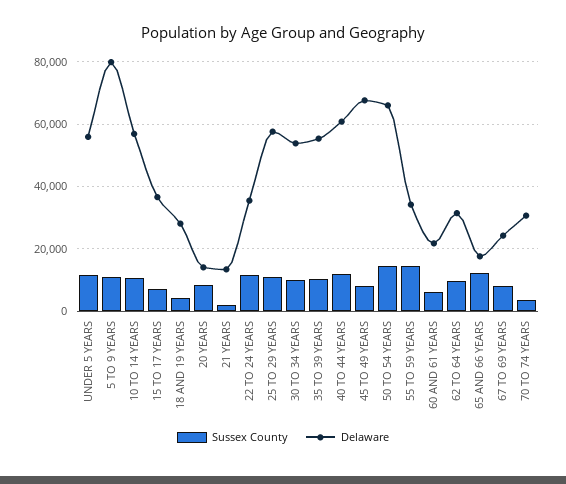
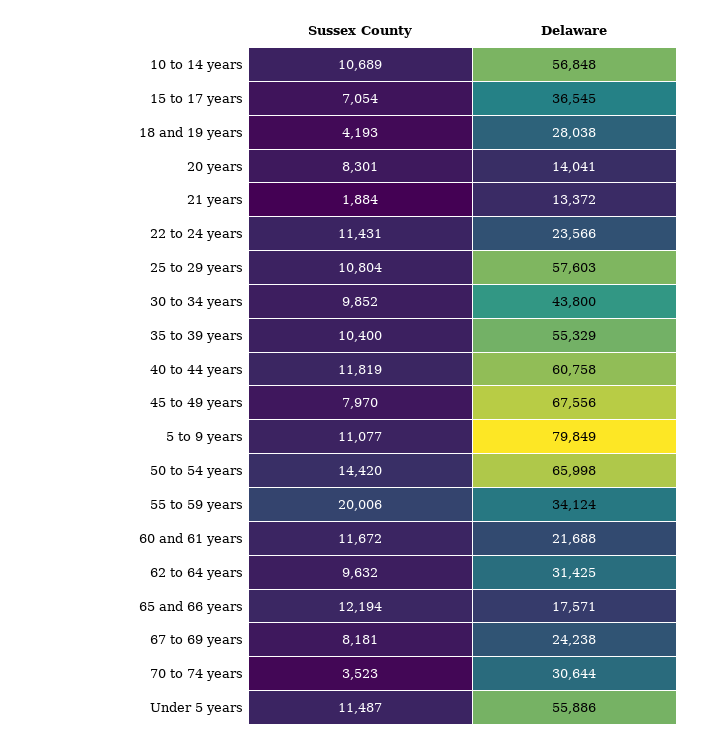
  {
    "Sussex County": {
      "UNDER 5 YEARS": 11487,
      "5 TO 9 YEARS": 11077,
      "10 TO 14 YEARS": 10689,
      "15 TO 17 YEARS": 7054,
      "18 AND 19 YEARS": 4193,
      "20 YEARS": 8301,
      "21 YEARS": 1884,
      "22 TO 24 YEARS": 11431,
      "25 TO 29 YEARS": 10804,
      "30 TO 34 YEARS": 9852,
      "35 TO 39 YEARS": 10400,
      "40 TO 44 YEARS": 11819,
      "45 TO 49 YEARS": 7970,
      "50 TO 54 YEARS": 14420,
-     "55 TO 59 YEARS": 14000,
+     "55 TO 59 YEARS": 20006,
-     "60 AND 61 YEARS": 6000,
+     "60 AND 61 YEARS": 11672,
      "62 TO 64 YEARS": 9632,
      "65 AND 66 YEARS": 12194,
      "67 TO 69 YEARS": 8181,
      "70 TO 74 YEARS": 3523
    },
    "Delaware": {
      "UNDER 5 YEARS": 55886,
      "5 TO 9 YEARS": 79849,
      "10 TO 14 YEARS": 56848,
      "15 TO 17 YEARS": 36545,
      "18 AND 19 YEARS": 28038,
      "20 YEARS": 14041,
      "21 YEARS": 13372,
-     "22 TO 24 YEARS": 36000,
+     "22 TO 24 YEARS": 23566,
      "25 TO 29 YEARS": 57603,
-     "30 TO 34 YEARS": 54000,
+     "30 TO 34 YEARS": 43800,
      "35 TO 39 YEARS": 55329,
      "40 TO 44 YEARS": 60758,
      "45 TO 49 YEARS": 67556,
      "50 TO 54 YEARS": 65998,
      "55 TO 59 YEARS": 34124,
      "60 AND 61 YEARS": 21688,
      "62 TO 64 YEARS": 31425,
      "65 AND 66 YEARS": 17571,
      "67 TO 69 YEARS": 24238,
      "70 TO 74 YEARS": 30644
    }
  }

